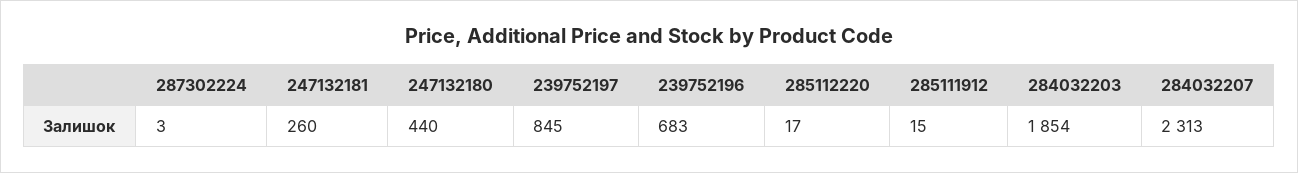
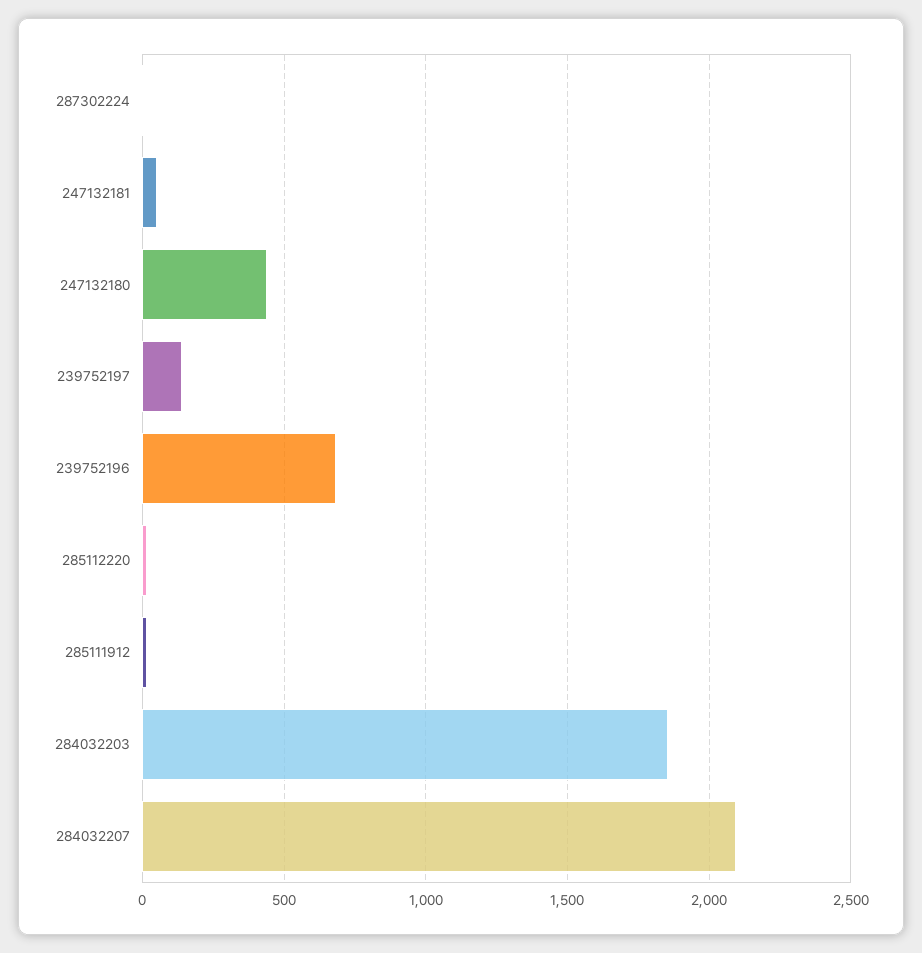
  {
    "287302224": 3,
-   "247132181": 260,
+   "247132181": 50,
    "247132180": 440,
-   "239752197": 845,
+   "239752197": 150,
    "239752196": 683,
    "285112220": 17,
    "285111912": 15,
    "284032203": 1854,
-   "284032207": 2313
+   "284032207": 2100
  }

